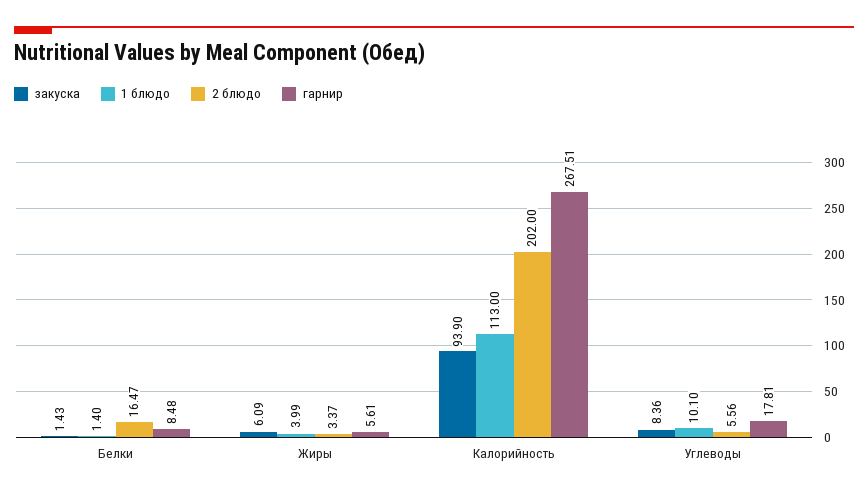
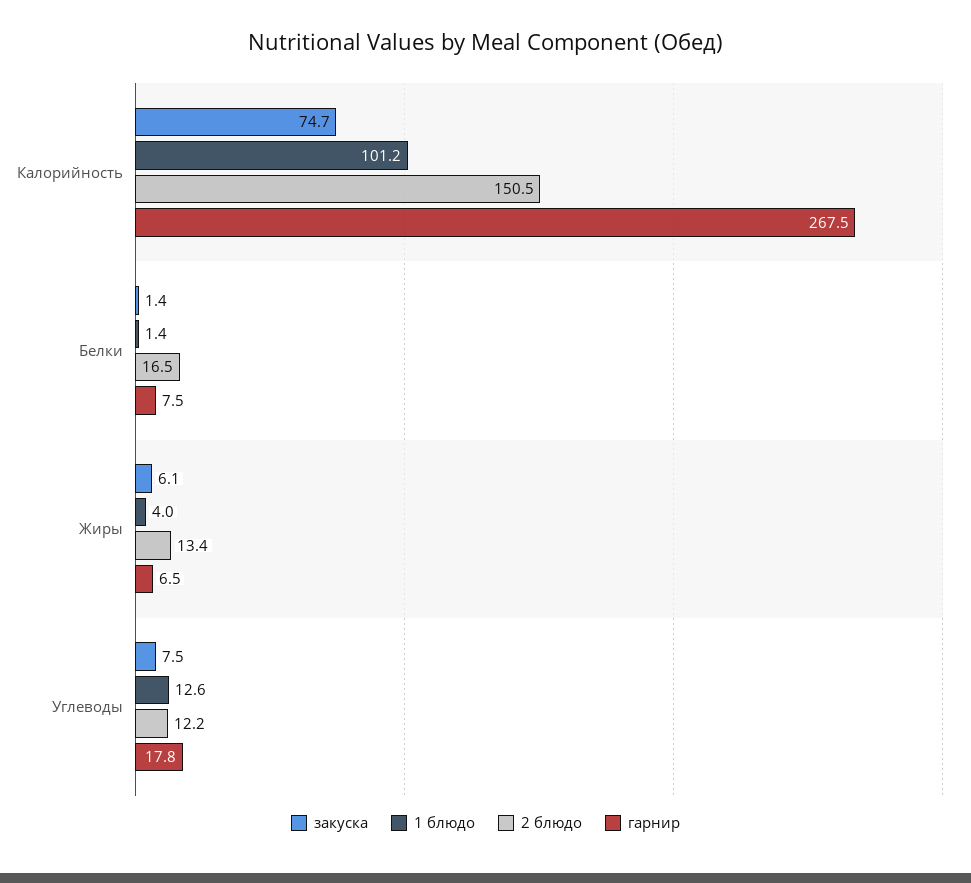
  {
    "закуска": {
      "Белки": 1.43,
      "Жиры": 6.09,
-     "Калорийность": 93.9,
+     "Калорийность": 74.7,
-     "Углеводы": 8.36
+     "Углеводы": 7.5
    },
    "1 блюдо": {
      "Белки": 1.4,
      "Жиры": 3.99,
-     "Калорийность": 113,
+     "Калорийность": 101.2,
-     "Углеводы": 10.1
+     "Углеводы": 12.6
    },
    "2 блюдо": {
      "Белки": 16.47,
-     "Жиры": 3.37,
+     "Жиры": 13.4,
-     "Калорийность": 202,
+     "Калорийность": 150.5,
-     "Углеводы": 5.56
+     "Углеводы": 12.2
    },
    "гарнир": {
-     "Белки": 8.48,
+     "Белки": 7.5,
-     "Жиры": 5.61,
+     "Жиры": 6.5,
      "Калорийность": 267.51,
      "Углеводы": 17.81
    }
  }

